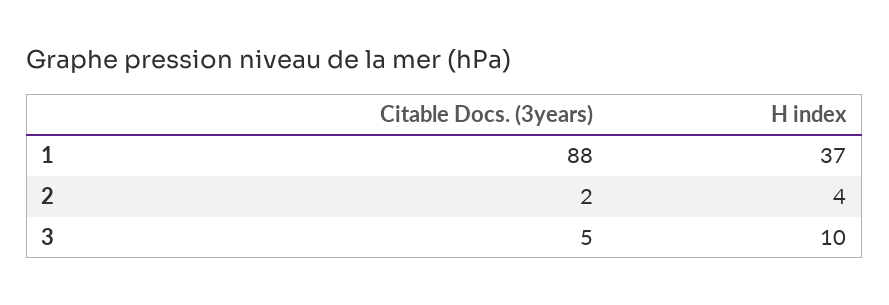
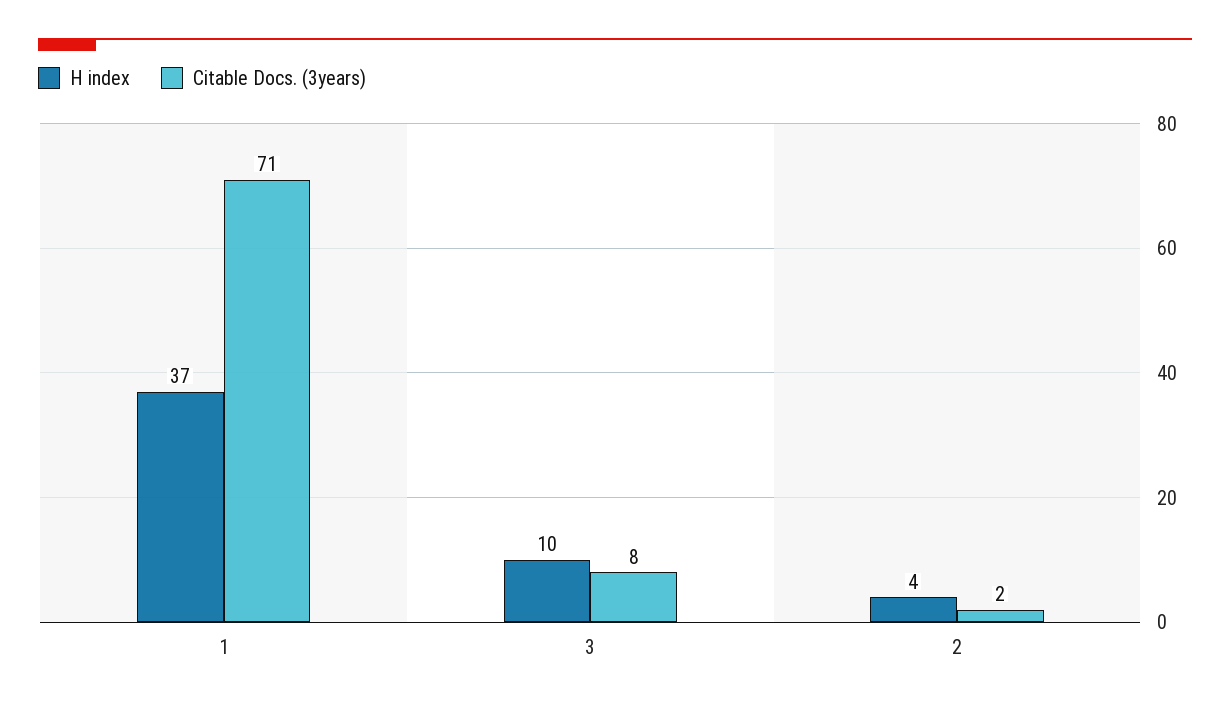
  {
    "Citable Docs. (3years)": {
-     "1": 88,
+     "1": 71,
      "2": 2,
-     "3": 5
+     "3": 8
    },
    "H index": {
      "1": 37,
      "2": 4,
      "3": 10
    }
  }

